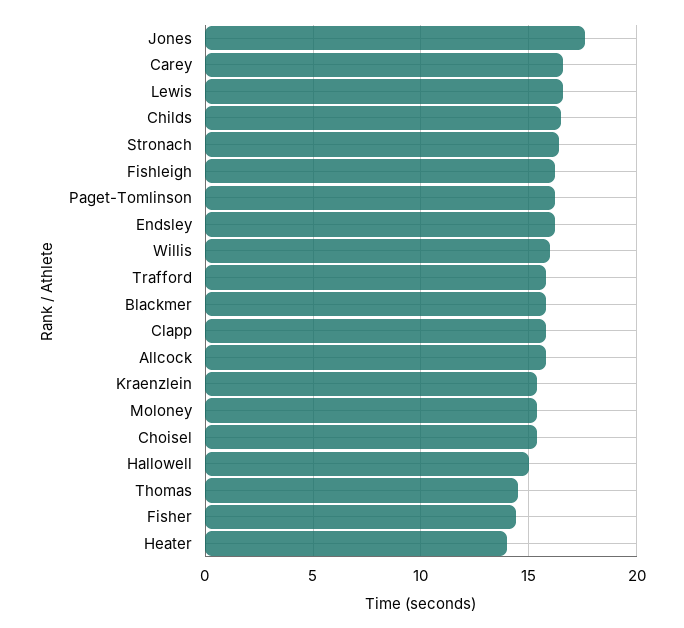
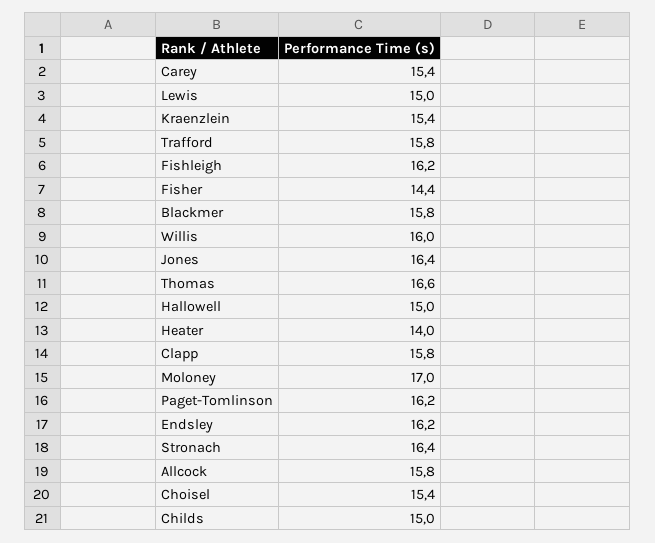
  {
-   "Jones": 17.5,
+   "Jones": 16.4,
-   "Carey": 16.5,
+   "Carey": 15.4,
-   "Lewis": 16.5,
+   "Lewis": 15,
-   "Childs": 16.5,
+   "Childs": 15,
    "Stronach": 16.4,
    "Fishleigh": 16.2,
    "Paget-Tomlinson": 16.2,
    "Endsley": 16.2,
    "Willis": 16,
    "Trafford": 15.8,
    "Blackmer": 15.8,
    "Clapp": 15.8,
    "Allcock": 15.8,
    "Kraenzlein": 15.4,
-   "Moloney": 15.5,
+   "Moloney": 17,
    "Choisel": 15.4,
    "Hallowell": 15,
-   "Thomas": 14.5,
+   "Thomas": 16.6,
    "Fisher": 14.4,
    "Heater": 14
  }

